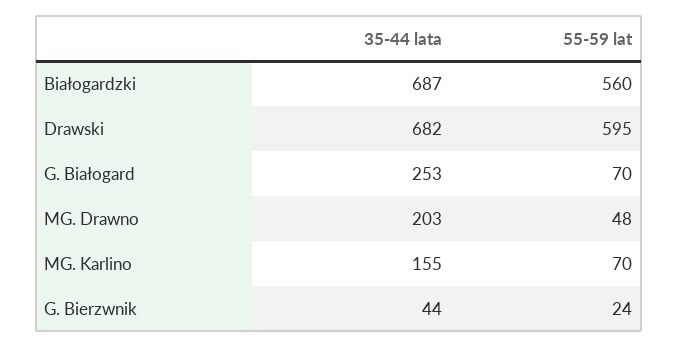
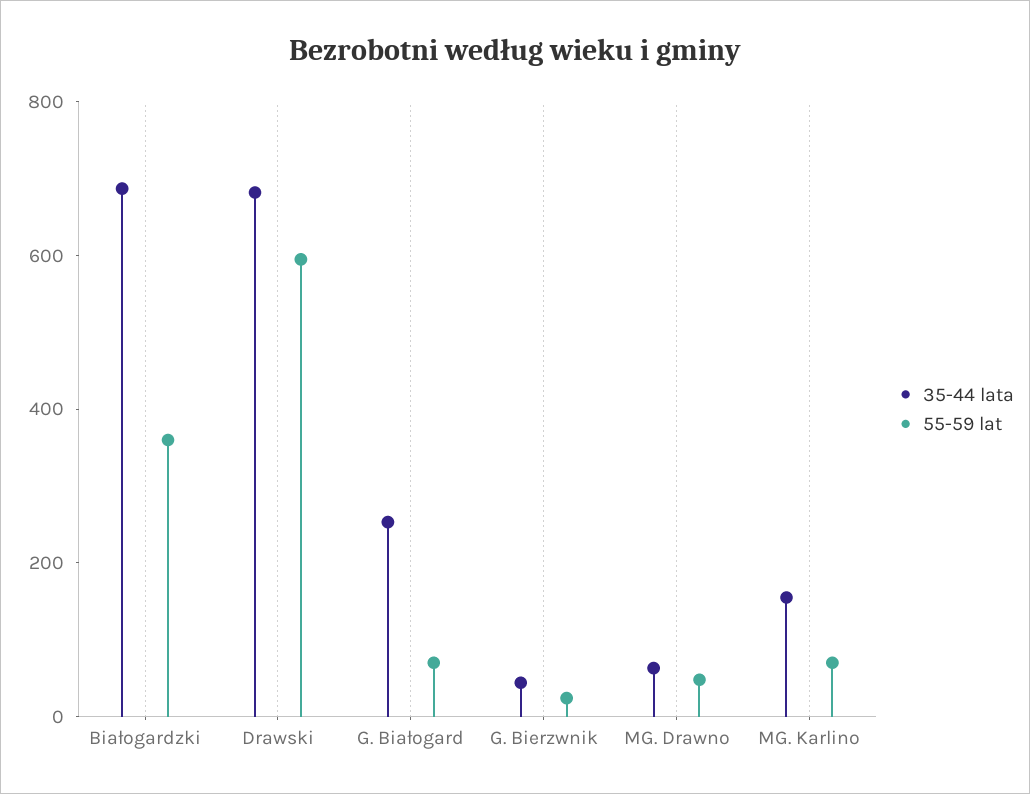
  {
    "35-44 lata": {
      "Białogardzki": 687,
      "Drawski": 682,
      "G. Białogard": 253,
-     "MG. Drawno": 203,
+     "MG. Drawno": 50,
      "MG. Karlino": 155,
      "G. Bierzwnik": 44
    },
    "55-59 lat": {
-     "Białogardzki": 560,
+     "Białogardzki": 350,
      "Drawski": 595,
      "G. Białogard": 70,
      "MG. Drawno": 48,
      "MG. Karlino": 70,
      "G. Bierzwnik": 24
    }
  }

